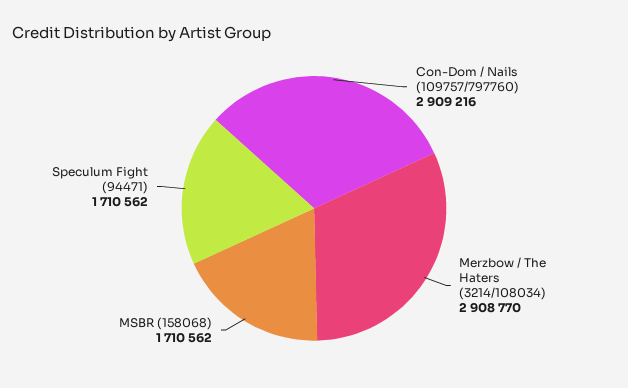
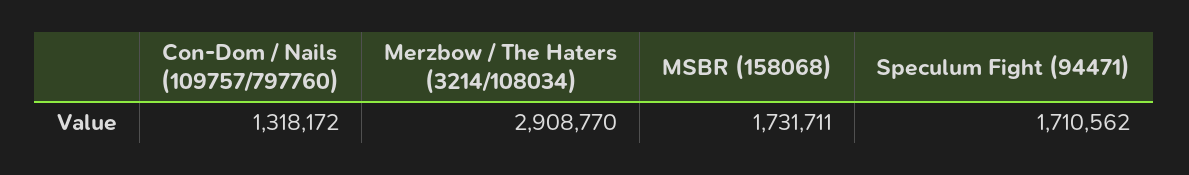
  {
-   "Con-Dom / Nails (109757/797760)": 2909216,
+   "Con-Dom / Nails (109757/797760)": 1318172,
    "Merzbow / The Haters (3214/108034)": 2908770,
-   "MSBR (158068)": 1710562,
+   "MSBR (158068)": 1731711,
    "Speculum Fight (94471)": 1710562
  }

